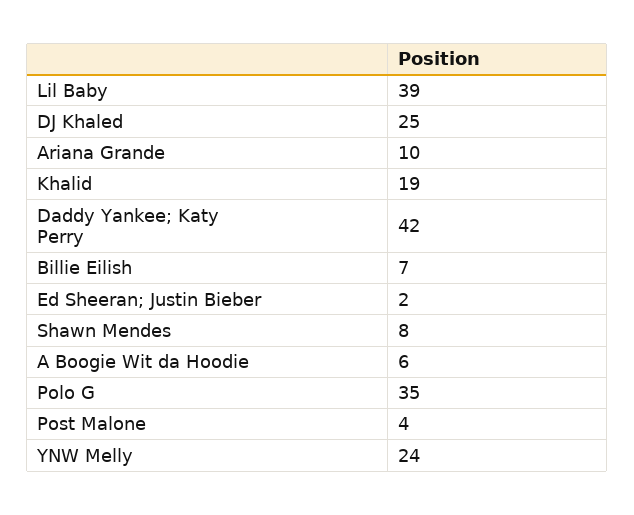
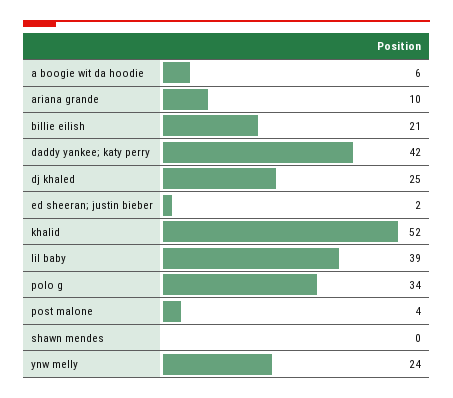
  {
    "Lil Baby": 39,
    "DJ Khaled": 25,
    "Ariana Grande": 10,
-   "Khalid": 19,
+   "Khalid": 52,
    "Daddy Yankee; Katy Perry": 42,
-   "Billie Eilish": 7,
+   "Billie Eilish": 21,
    "Ed Sheeran; Justin Bieber": 2,
-   "Shawn Mendes": 8,
+   "Shawn Mendes": 0,
    "A Boogie Wit da Hoodie": 6,
-   "Polo G": 35,
+   "Polo G": 34,
    "Post Malone": 4,
    "YNW Melly": 24
  }

